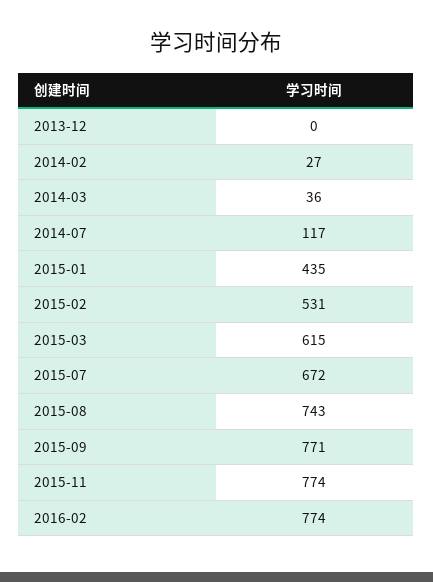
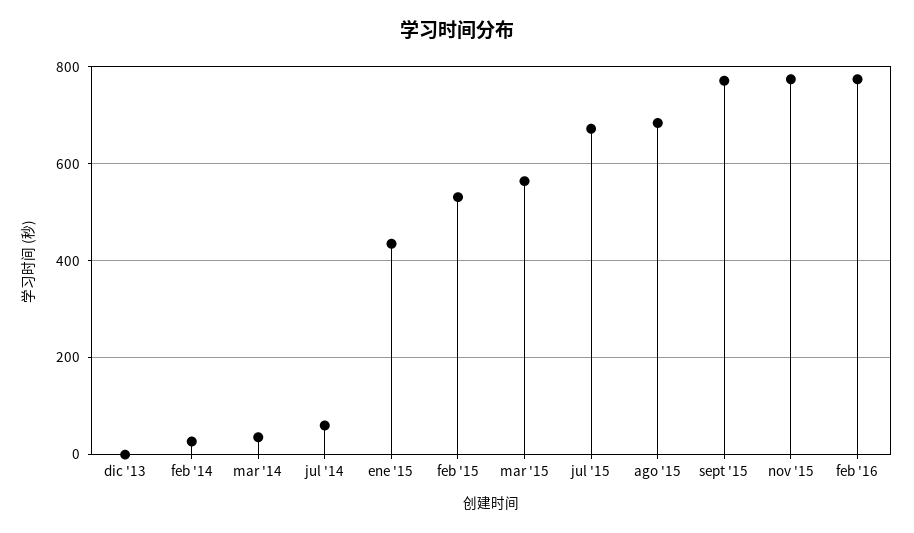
  {
    "2013-12": 0,
    "2014-02": 27,
    "2014-03": 36,
-   "2014-07": 117,
+   "2014-07": 60,
    "2015-01": 435,
    "2015-02": 531,
-   "2015-03": 615,
+   "2015-03": 560,
    "2015-07": 672,
-   "2015-08": 743,
+   "2015-08": 680,
    "2015-09": 771,
    "2015-11": 774,
    "2016-02": 774
  }

